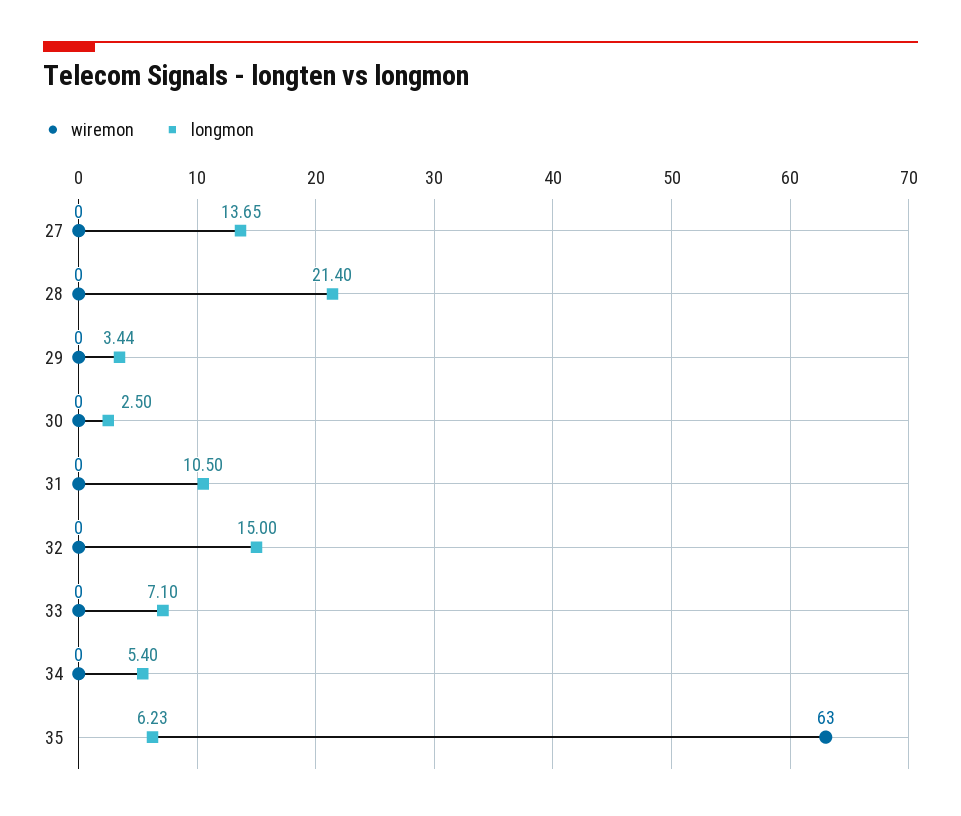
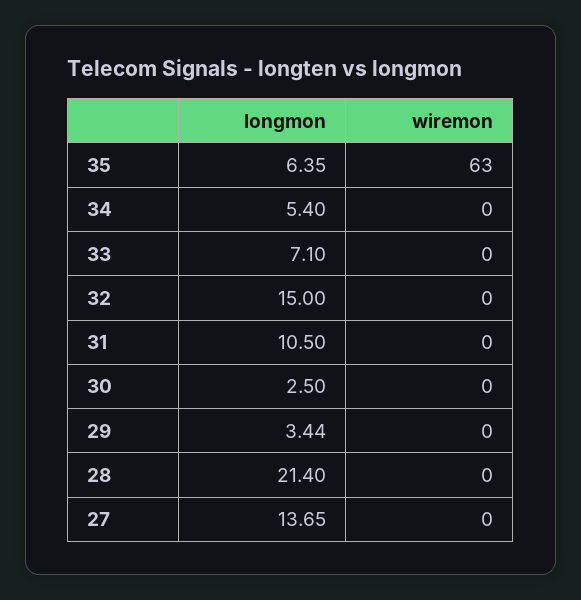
  {
    "wiremon": {
      "27": 0,
      "28": 0,
      "29": 0,
      "30": 0,
      "31": 0,
      "32": 0,
      "33": 0,
      "34": 0,
      "35": 63
    },
    "longmon": {
      "27": 13.65,
      "28": 21.4,
      "29": 3.44,
      "30": 2.5,
      "31": 10.5,
      "32": 15,
      "33": 7.1,
      "34": 5.4,
-     "35": 6.23
+     "35": 6.35
    }
  }

